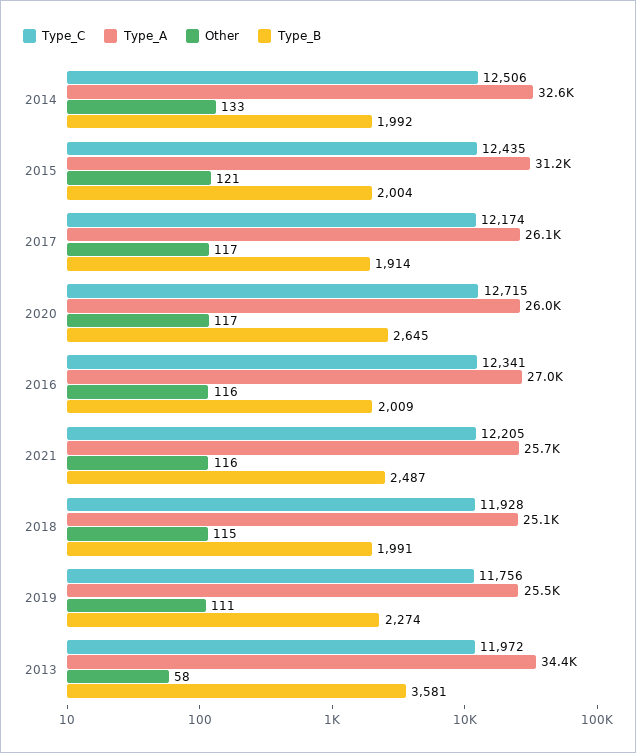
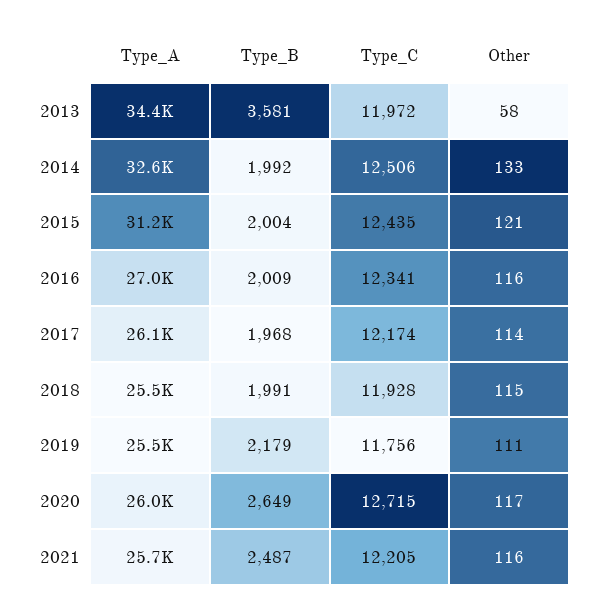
  {
    "Type_C": {
      "2014": 12506,
      "2015": 12435,
      "2017": 12174,
      "2020": 12715,
      "2016": 12341,
      "2021": 12205,
      "2018": 11928,
      "2019": 11756,
      "2013": 11972
    },
    "Type_A": {
      "2014": 32600,
      "2015": 31200,
      "2017": 26100,
      "2020": 26000,
      "2016": 27000,
      "2021": 25700,
-     "2018": 25100,
+     "2018": 25500,
      "2019": 25500,
      "2013": 34400
    },
    "Other": {
      "2014": 133,
      "2015": 121,
-     "2017": 117,
+     "2017": 114,
      "2020": 117,
      "2016": 116,
      "2021": 116,
      "2018": 115,
      "2019": 111,
      "2013": 58
    },
    "Type_B": {
      "2014": 1992,
      "2015": 2004,
-     "2017": 1914,
+     "2017": 1968,
-     "2020": 2645,
+     "2020": 2649,
      "2016": 2009,
      "2021": 2487,
      "2018": 1991,
-     "2019": 2274,
+     "2019": 2179,
      "2013": 3581
    }
  }

